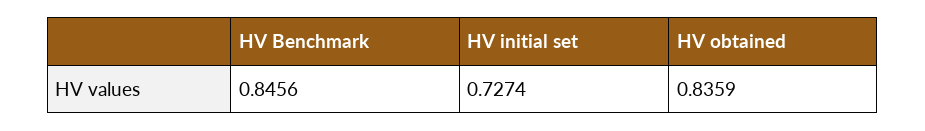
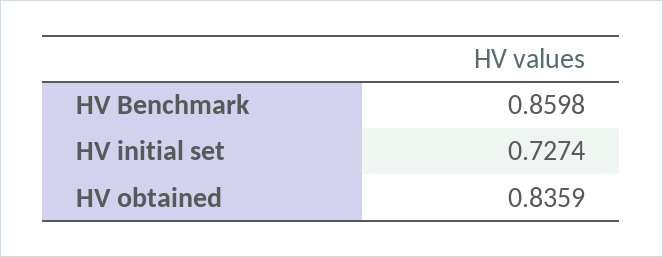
  {
-   "HV Benchmark": 0.8456,
+   "HV Benchmark": 0.8598,
    "HV initial set": 0.7274,
    "HV obtained": 0.8359
  }

